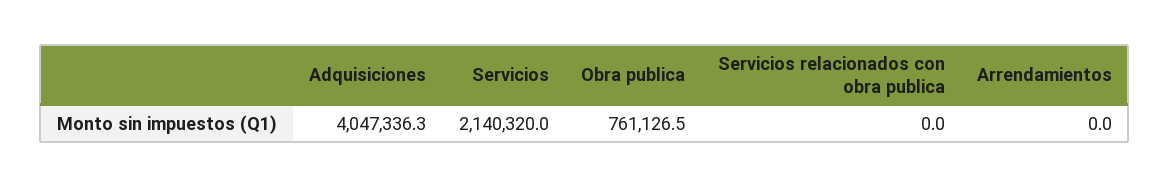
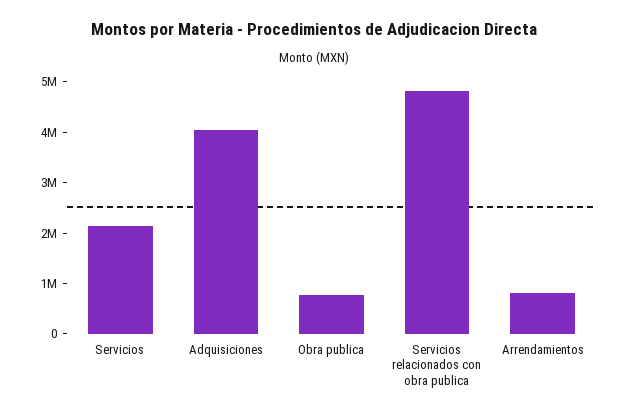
  {
    "Adquisiciones": 4047336.3,
    "Servicios": 2140320,
    "Obra publica": 761126.5,
-   "Servicios relacionados con obra publica": 0,
+   "Servicios relacionados con obra publica": 4800000,
-   "Arrendamientos": 0
+   "Arrendamientos": 800000
  }

